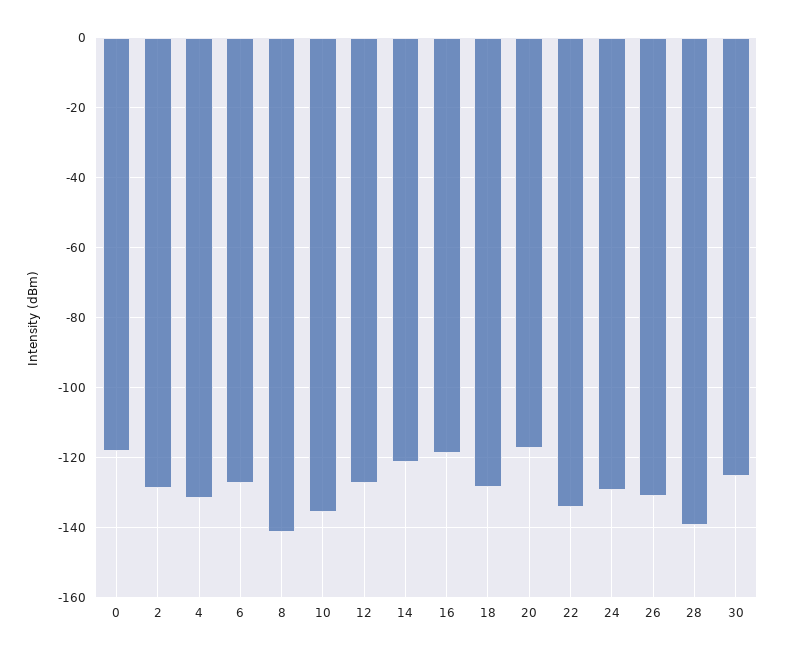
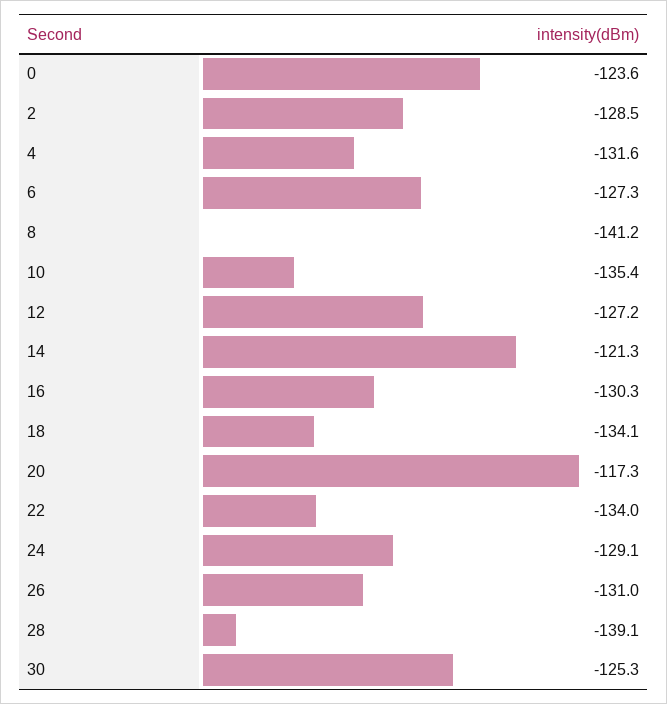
  {
-   "0": -118,
+   "0": -123.6,
    "2": -128.5,
    "4": -131.6,
    "6": -127.3,
    "8": -141.2,
    "10": -135.4,
    "12": -127.2,
    "14": -121.3,
-   "16": -118,
+   "16": -130.3,
-   "18": -128,
+   "18": -134.1,
    "20": -117.3,
    "22": -134,
    "24": -129.1,
    "26": -131,
    "28": -139.1,
    "30": -125.3
  }

